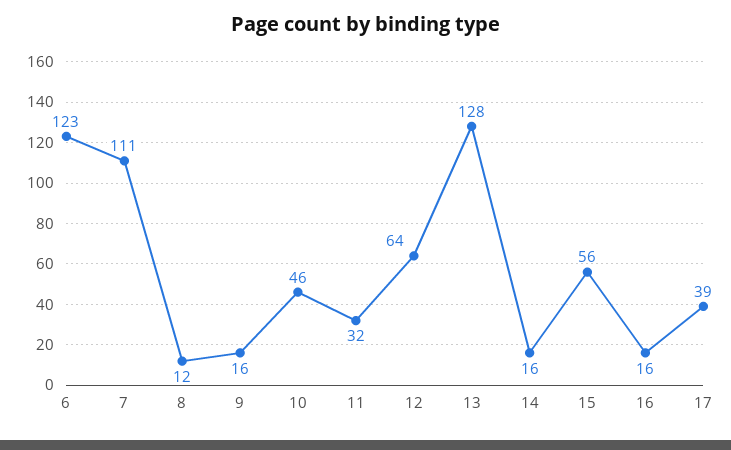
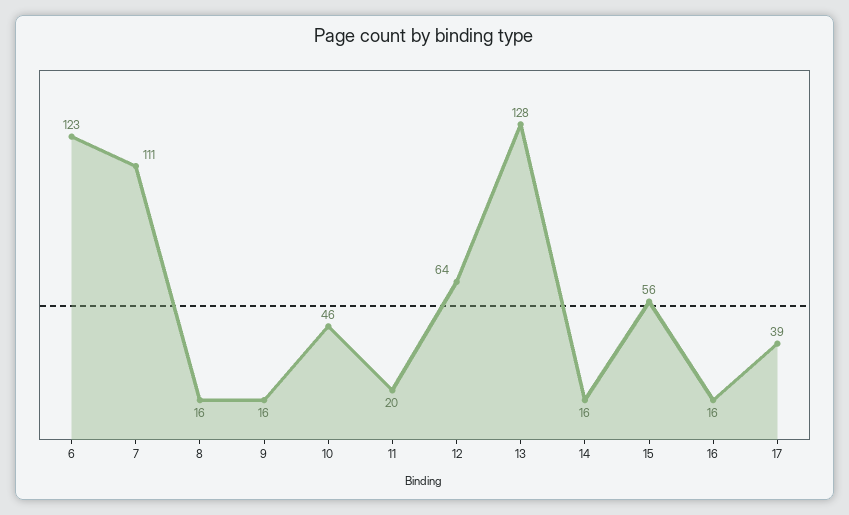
  {
    "6": 123,
    "7": 111,
-   "8": 12,
+   "8": 16,
    "9": 16,
    "10": 46,
-   "11": 32,
+   "11": 20,
    "12": 64,
    "13": 128,
    "14": 16,
    "15": 56,
    "16": 16,
    "17": 39
  }

